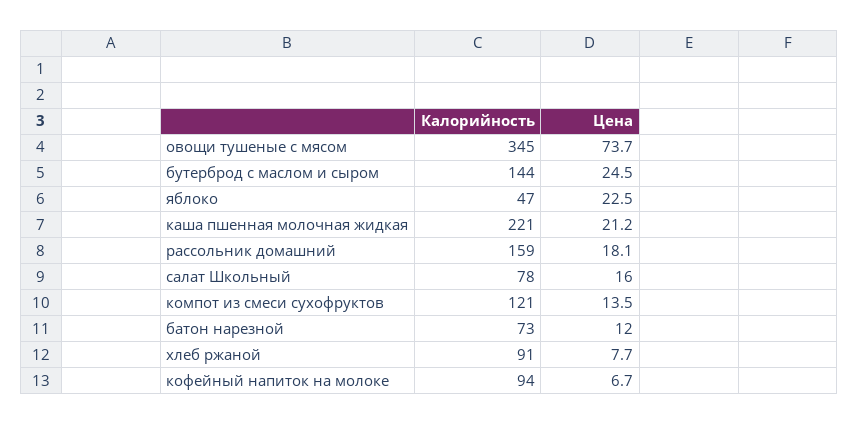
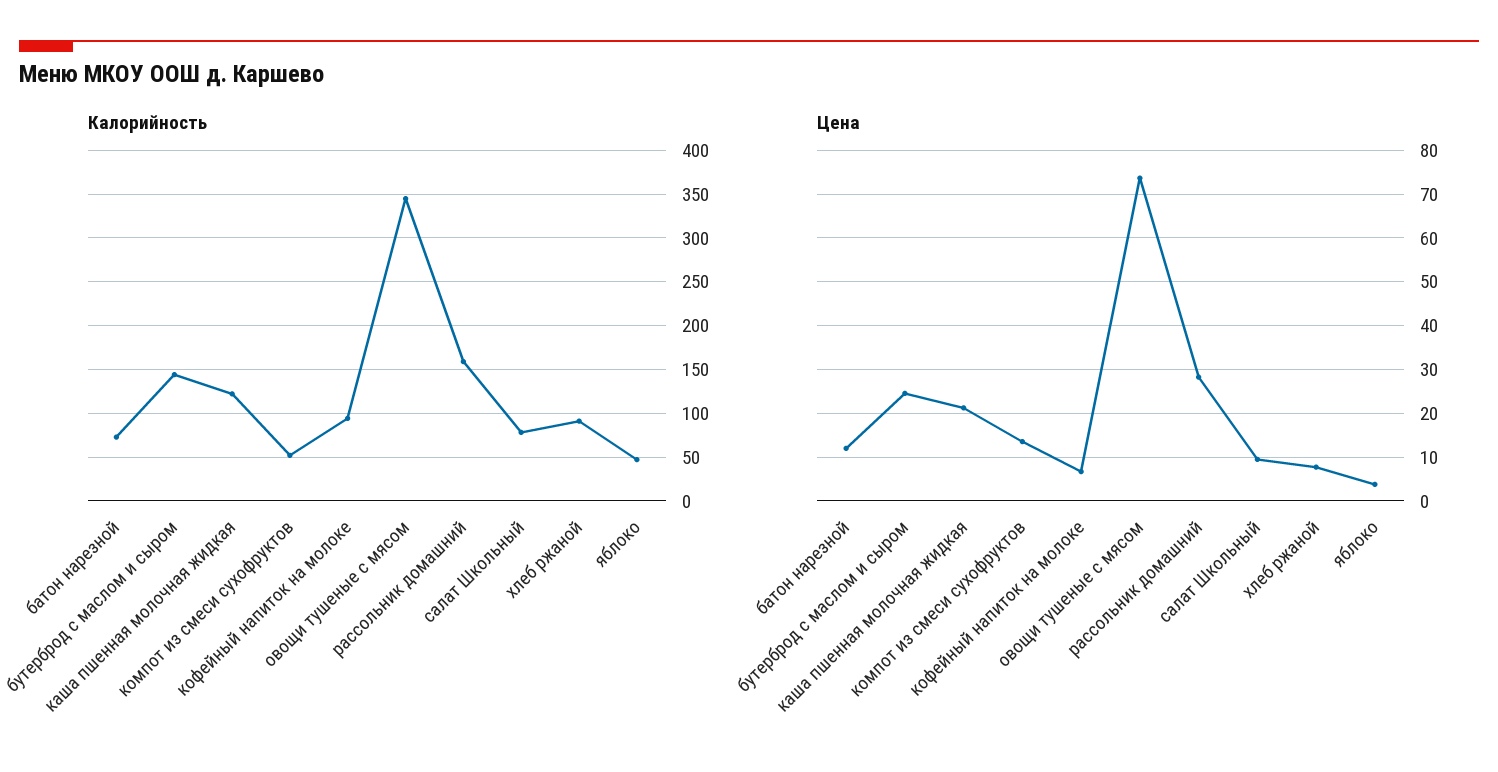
  {
    "Калорийность": {
      "овощи тушеные с мясом": 345,
      "бутерброд с маслом и сыром": 144,
      "яблоко": 47,
-     "каша пшенная молочная жидкая": 221,
+     "каша пшенная молочная жидкая": 120,
      "рассольник домашний": 159,
      "салат Школьный": 78,
-     "компот из смеси сухофруктов": 121,
+     "компот из смеси сухофруктов": 50,
      "батон нарезной": 73,
      "хлеб ржаной": 91,
      "кофейный напиток на молоке": 94
    },
    "Цена": {
      "овощи тушеные с мясом": 73.7,
      "бутерброд с маслом и сыром": 24.5,
-     "яблоко": 22.5,
+     "яблоко": 4,
      "каша пшенная молочная жидкая": 21.2,
-     "рассольник домашний": 18.1,
+     "рассольник домашний": 28,
-     "салат Школьный": 16,
+     "салат Школьный": 10,
      "компот из смеси сухофруктов": 13.5,
      "батон нарезной": 12,
      "хлеб ржаной": 7.7,
      "кофейный напиток на молоке": 6.7
    }
  }

